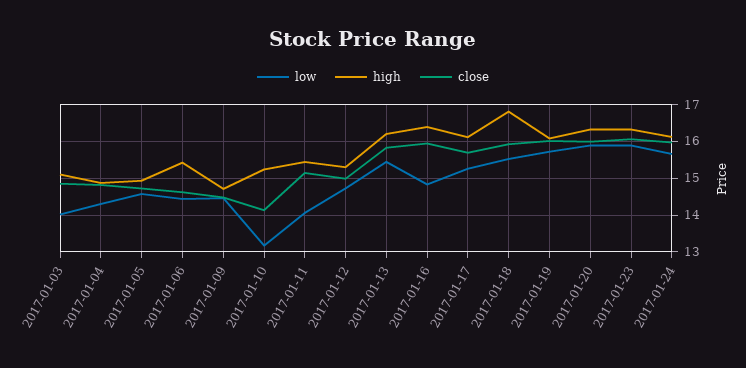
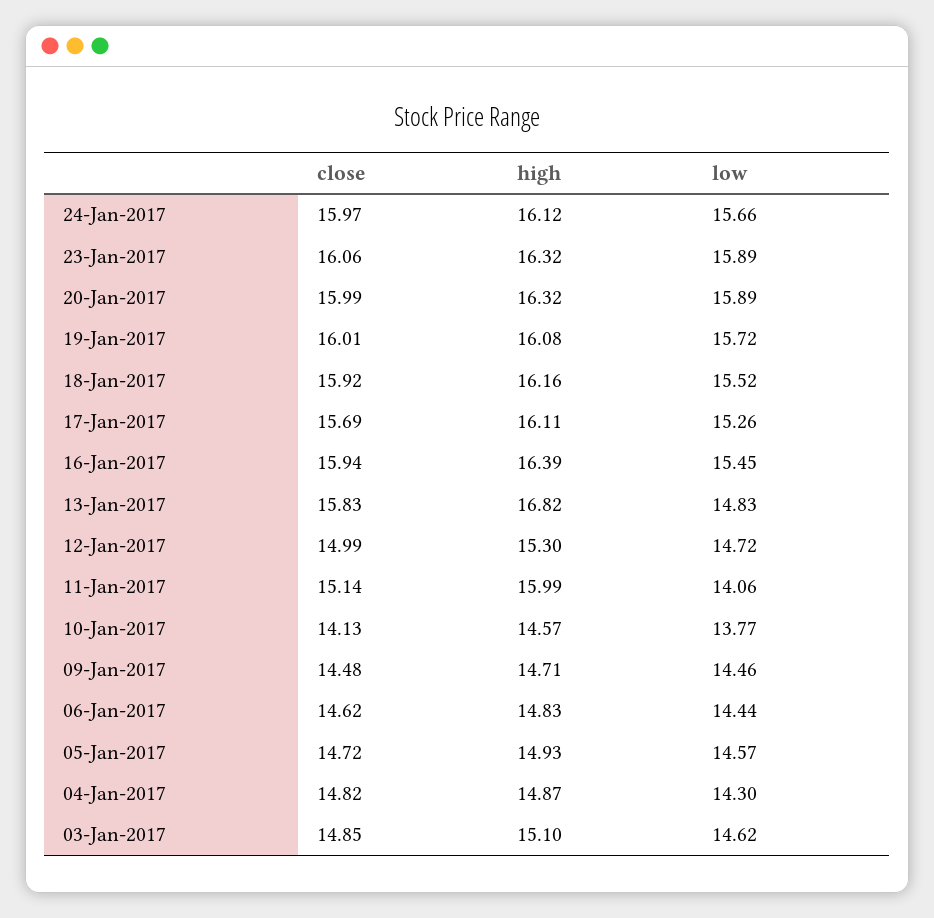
  {
    "low": {
-     "2017-01-03": 14,
+     "2017-01-03": 14.62,
      "2017-01-04": 14.3,
      "2017-01-05": 14.57,
      "2017-01-06": 14.44,
      "2017-01-09": 14.46,
-     "2017-01-10": 13.2,
+     "2017-01-10": 13.77,
      "2017-01-11": 14.06,
      "2017-01-12": 14.72,
-     "2017-01-13": 15.4,
+     "2017-01-13": 14.83,
-     "2017-01-16": 14.8,
+     "2017-01-16": 15.45,
      "2017-01-17": 15.26,
      "2017-01-18": 15.52,
      "2017-01-19": 15.72,
      "2017-01-20": 15.89,
      "2017-01-23": 15.89,
      "2017-01-24": 15.66
    },
    "high": {
      "2017-01-03": 15.1,
      "2017-01-04": 14.87,
      "2017-01-05": 14.93,
-     "2017-01-06": 15.4,
+     "2017-01-06": 14.83,
      "2017-01-09": 14.71,
-     "2017-01-10": 15.2,
+     "2017-01-10": 14.57,
-     "2017-01-11": 15.4,
+     "2017-01-11": 15.99,
      "2017-01-12": 15.3,
-     "2017-01-13": 16.2,
+     "2017-01-13": 16.82,
      "2017-01-16": 16.39,
      "2017-01-17": 16.11,
-     "2017-01-18": 16.8,
+     "2017-01-18": 16.16,
      "2017-01-19": 16.08,
      "2017-01-20": 16.32,
      "2017-01-23": 16.32,
      "2017-01-24": 16.12
    },
    "close": {
      "2017-01-03": 14.85,
      "2017-01-04": 14.82,
      "2017-01-05": 14.72,
      "2017-01-06": 14.62,
      "2017-01-09": 14.48,
      "2017-01-10": 14.13,
      "2017-01-11": 15.14,
      "2017-01-12": 14.99,
      "2017-01-13": 15.83,
      "2017-01-16": 15.94,
      "2017-01-17": 15.69,
      "2017-01-18": 15.92,
      "2017-01-19": 16.01,
      "2017-01-20": 15.99,
      "2017-01-23": 16.06,
      "2017-01-24": 15.97
    }
  }

